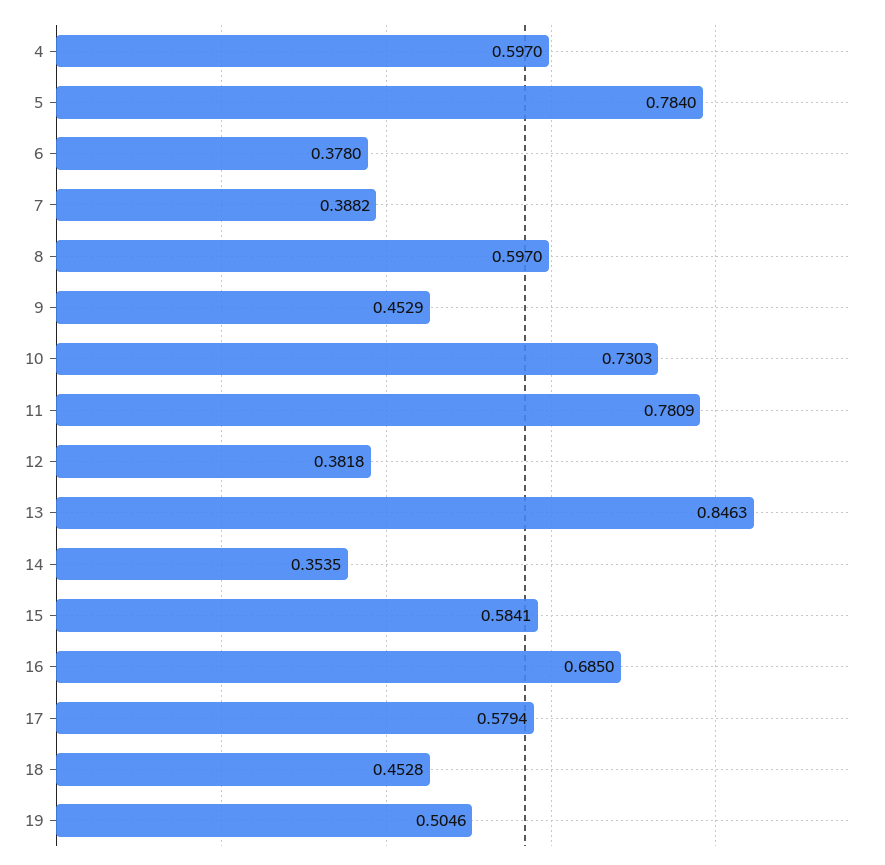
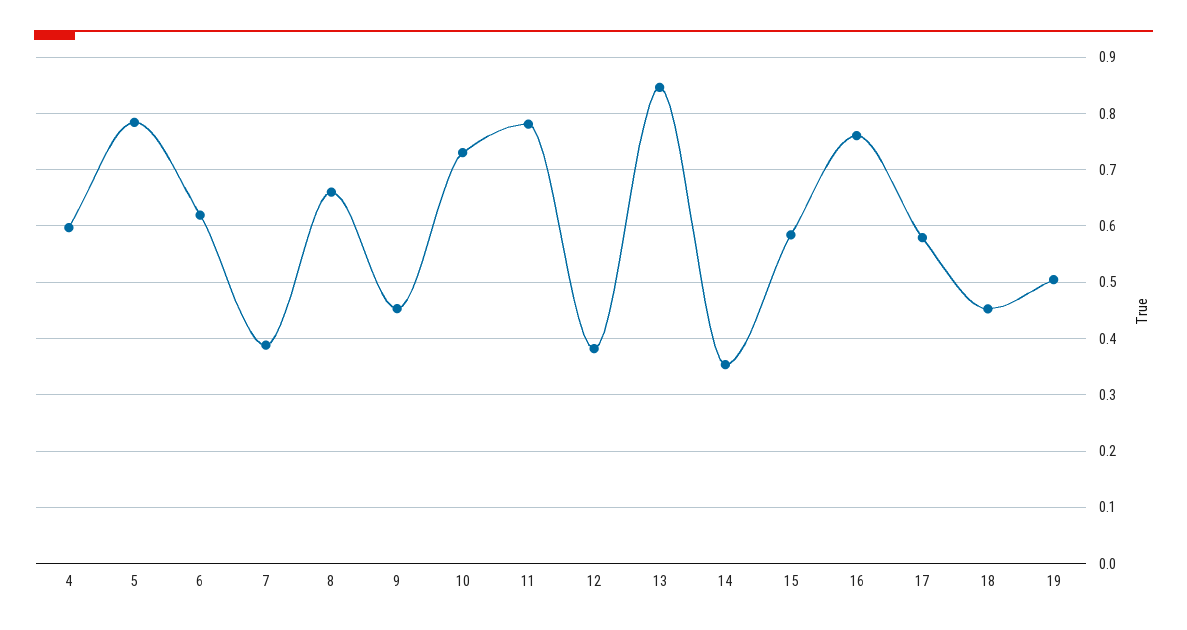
  {
    "4": 0.597,
    "5": 0.784,
-   "6": 0.378,
+   "6": 0.62,
    "7": 0.3882,
-   "8": 0.597,
+   "8": 0.66,
    "9": 0.4529,
    "10": 0.7303,
    "11": 0.7809,
    "12": 0.3818,
    "13": 0.8463,
    "14": 0.3535,
    "15": 0.5841,
-   "16": 0.685,
+   "16": 0.76,
    "17": 0.5794,
    "18": 0.4528,
    "19": 0.5046
  }

